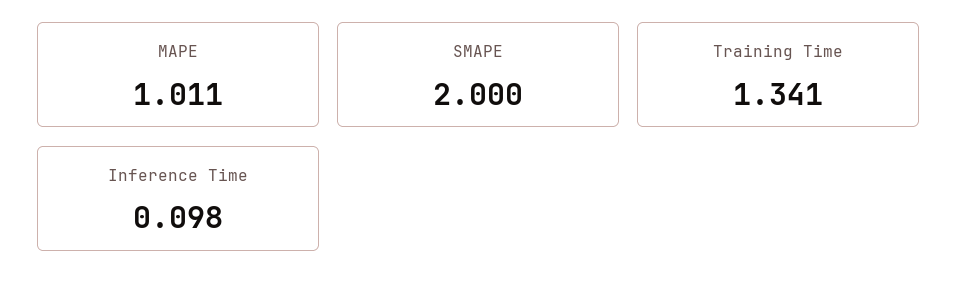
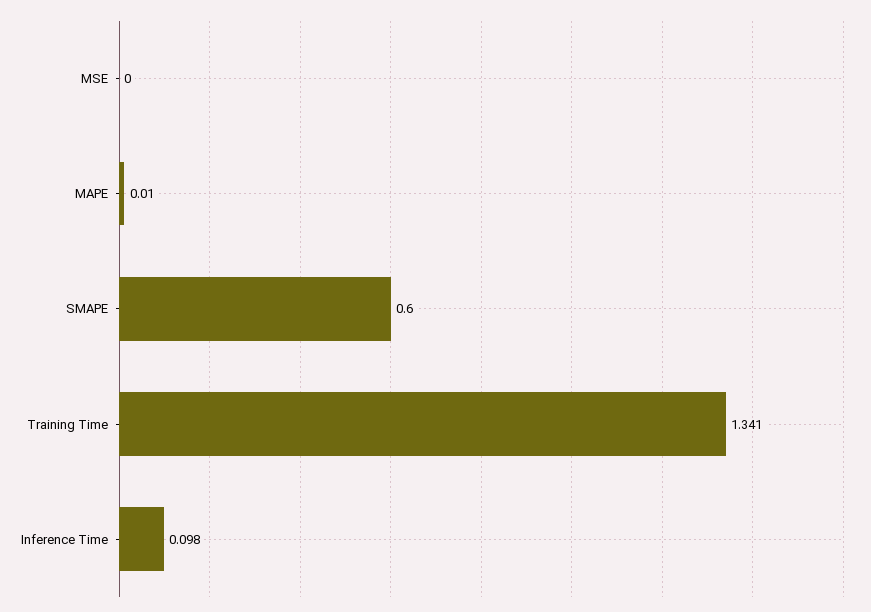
  {
-   "MAPE": 1.011,
+   "MAPE": 0.01,
-   "SMAPE": 2,
+   "SMAPE": 0.6,
    "Training Time": 1.341,
-   "Inference Time": 0.098
+   "Inference Time": 0.098,
+   "MSE": 0
  }

